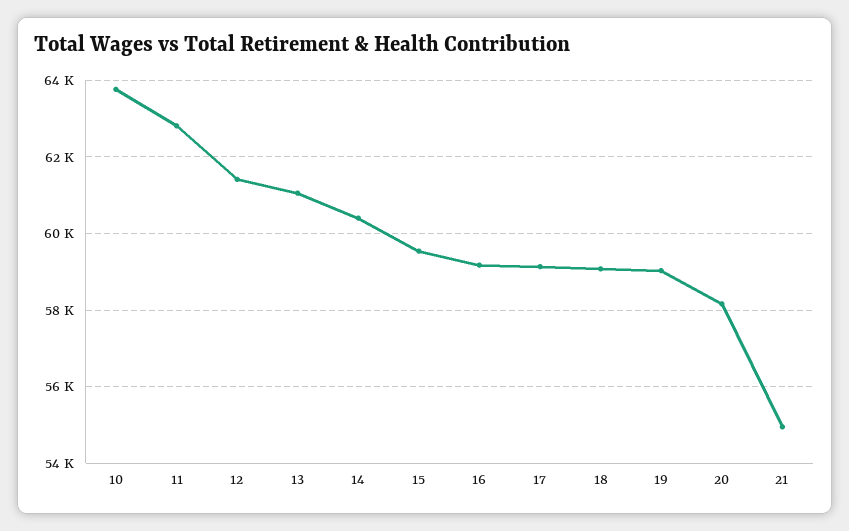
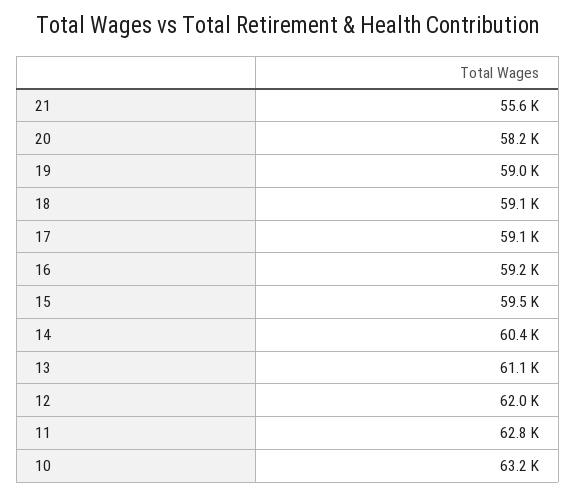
  {
-   "10": 63800,
+   "10": 63200,
    "11": 62800,
-   "12": 61400,
+   "12": 62000,
    "13": 61100,
    "14": 60400,
    "15": 59500,
    "16": 59200,
    "17": 59100,
    "18": 59100,
    "19": 59000,
    "20": 58200,
-   "21": 55000
+   "21": 55600
  }

